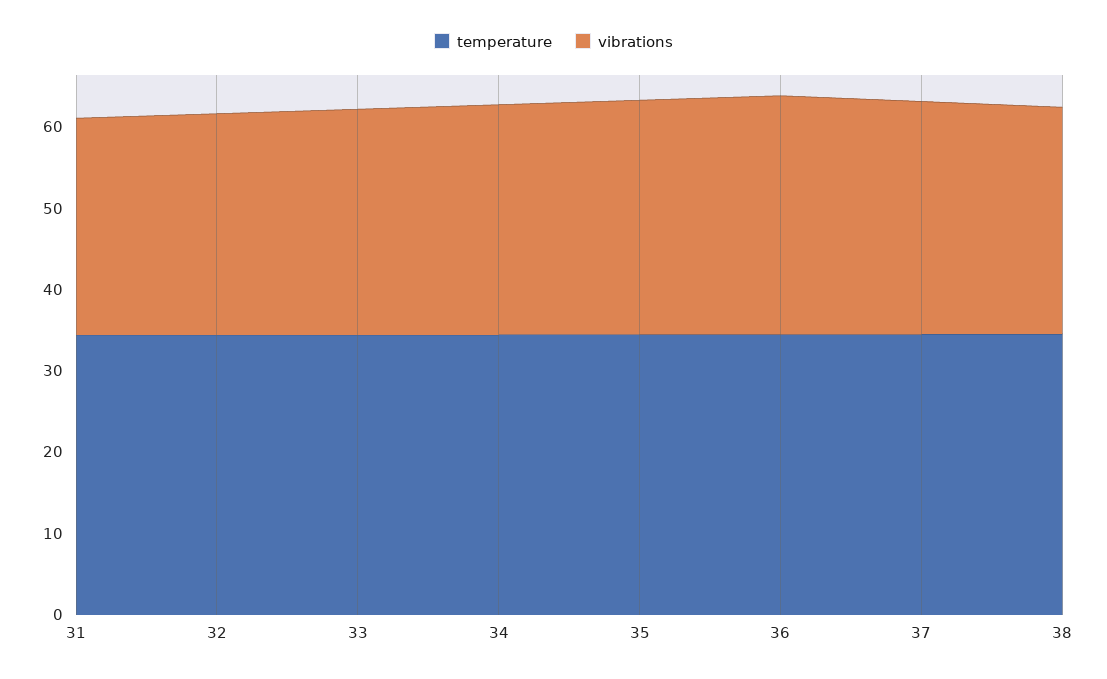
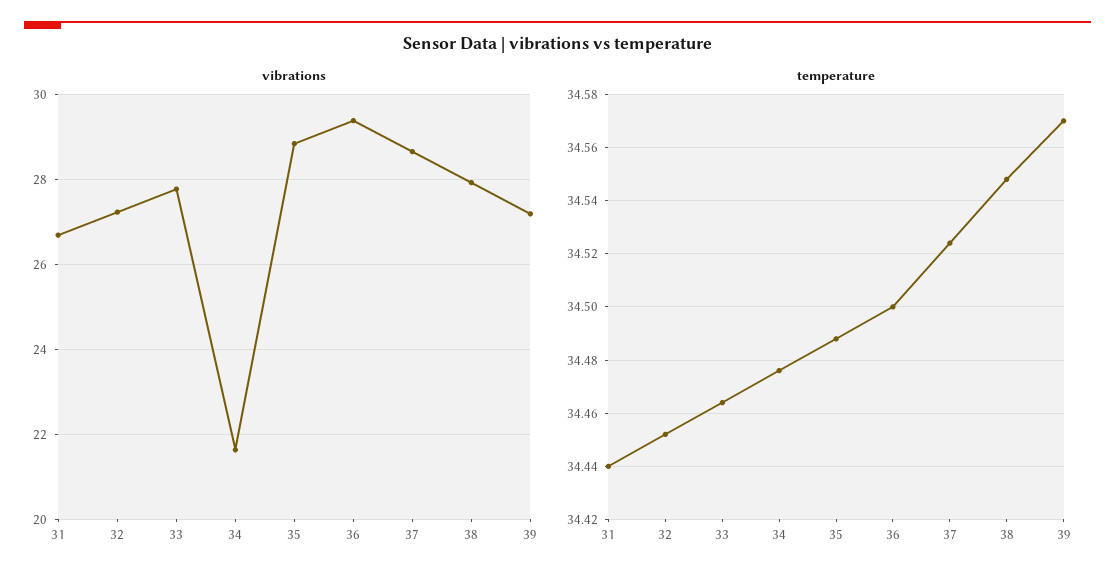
  {
    "temperature": {
      "31": 34.44,
      "32": 34.45,
      "33": 34.465,
      "34": 34.475,
      "35": 34.49,
      "36": 34.5,
      "37": 34.525,
-     "38": 34.55
+     "38": 34.55,
+     "39": 34.57
    },
    "vibrations": {
      "31": 26.6,
      "32": 27.2,
      "33": 27.8,
-     "34": 28,
+     "34": 21.6,
      "35": 28.8,
      "36": 29.4,
      "37": 28.6,
-     "38": 28
+     "38": 28,
+     "39": 27.2
    }
  }

